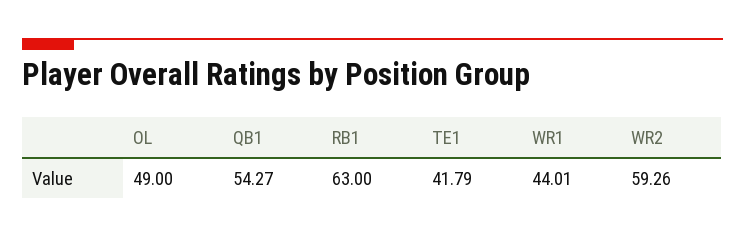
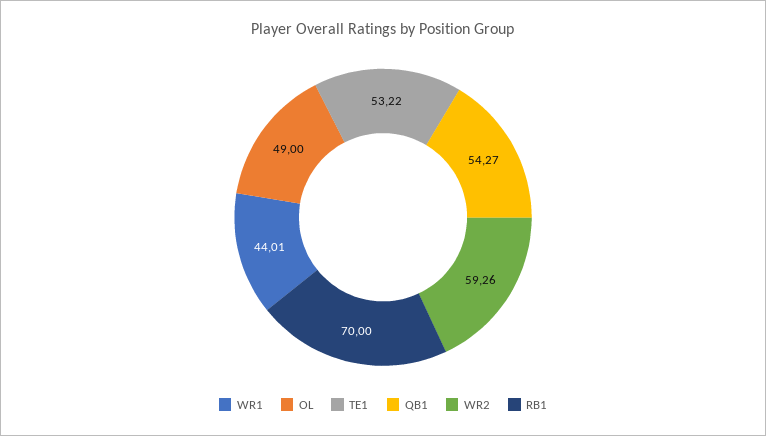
  {
    "OL": 49,
    "QB1": 54.27,
-   "RB1": 63,
+   "RB1": 70,
-   "TE1": 41.79,
+   "TE1": 53.22,
    "WR1": 44.01,
    "WR2": 59.26
  }

